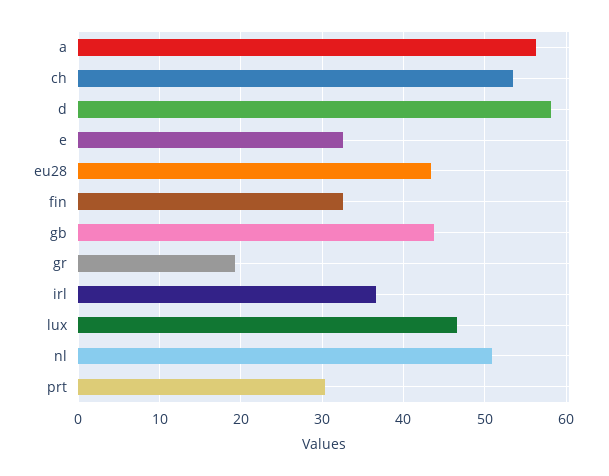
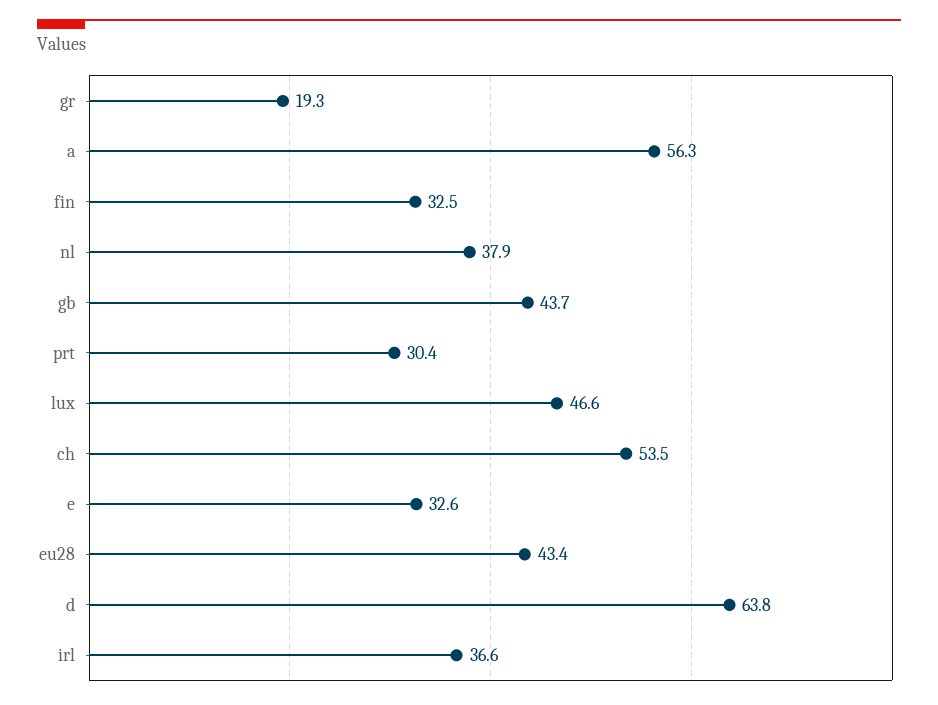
  {
    "a": 56.3,
    "ch": 53.5,
-   "d": 58,
+   "d": 63.8,
    "e": 32.6,
    "eu28": 43.4,
    "fin": 32.5,
    "gb": 43.7,
    "gr": 19.3,
    "irl": 36.6,
    "lux": 46.6,
-   "nl": 51,
+   "nl": 37.9,
    "prt": 30.4
  }

